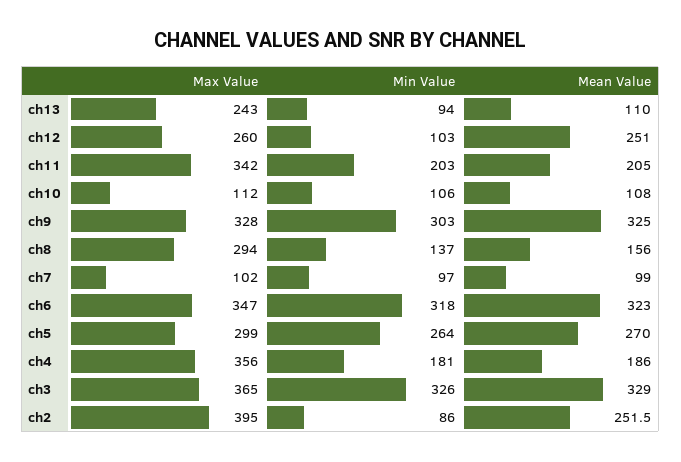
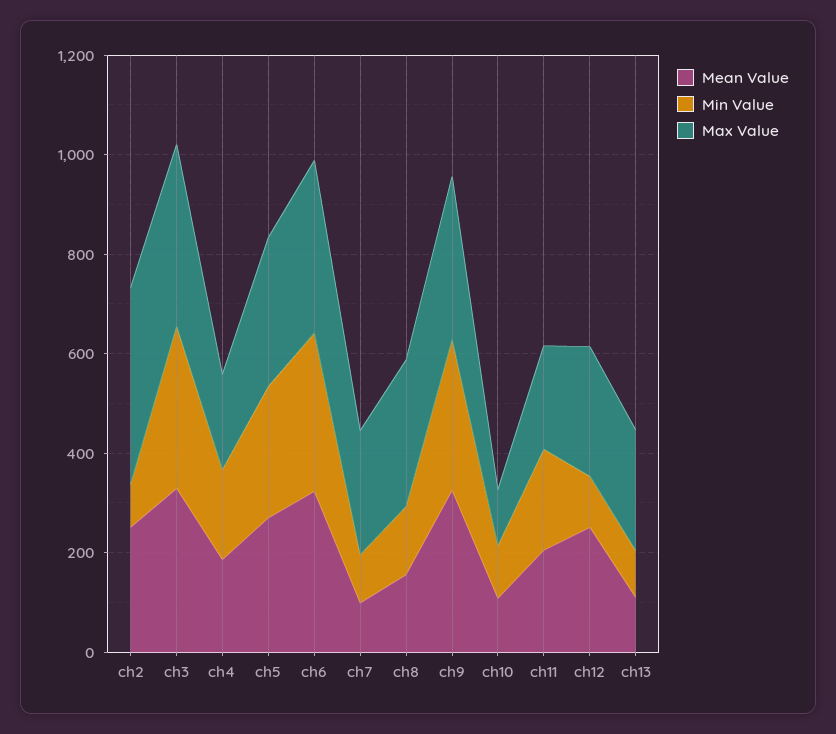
  {
    "Max Value": {
      "ch13": 243,
      "ch12": 260,
-     "ch11": 342,
+     "ch11": 200,
      "ch10": 112,
      "ch9": 328,
      "ch8": 294,
-     "ch7": 102,
+     "ch7": 250,
      "ch6": 347,
      "ch5": 299,
-     "ch4": 356,
+     "ch4": 200,
      "ch3": 365,
      "ch2": 395
    },
    "Min Value": {
      "ch13": 94,
      "ch12": 103,
      "ch11": 203,
      "ch10": 106,
      "ch9": 303,
      "ch8": 137,
      "ch7": 97,
      "ch6": 318,
      "ch5": 264,
      "ch4": 181,
      "ch3": 326,
      "ch2": 86
    },
    "Mean Value": {
      "ch13": 110,
      "ch12": 251,
      "ch11": 205,
      "ch10": 108,
      "ch9": 325,
      "ch8": 156,
      "ch7": 99,
      "ch6": 323,
      "ch5": 270,
      "ch4": 186,
      "ch3": 329,
      "ch2": 251.5
    }
  }

